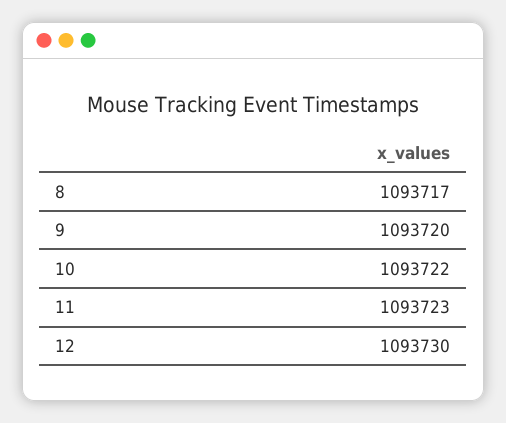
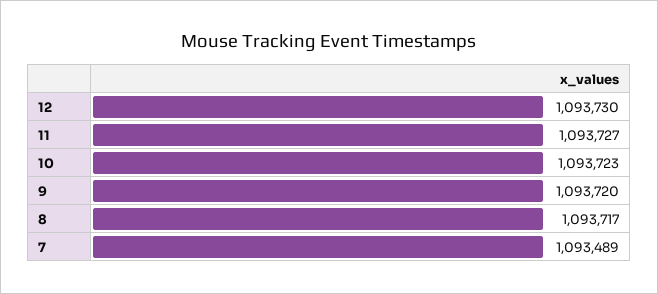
  {
    "8": 1093717,
    "9": 1093720,
-   "10": 1093722,
+   "10": 1093723,
-   "11": 1093723,
+   "11": 1093727,
-   "12": 1093730
+   "12": 1093730,
+   "7": 1093489
  }

